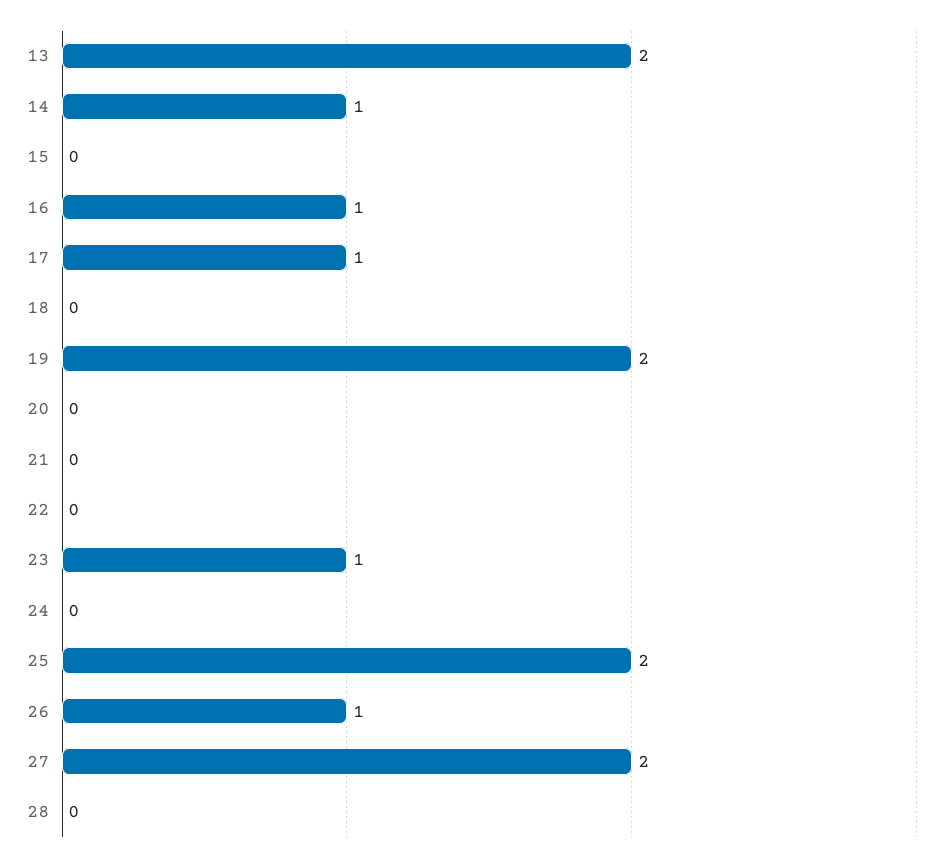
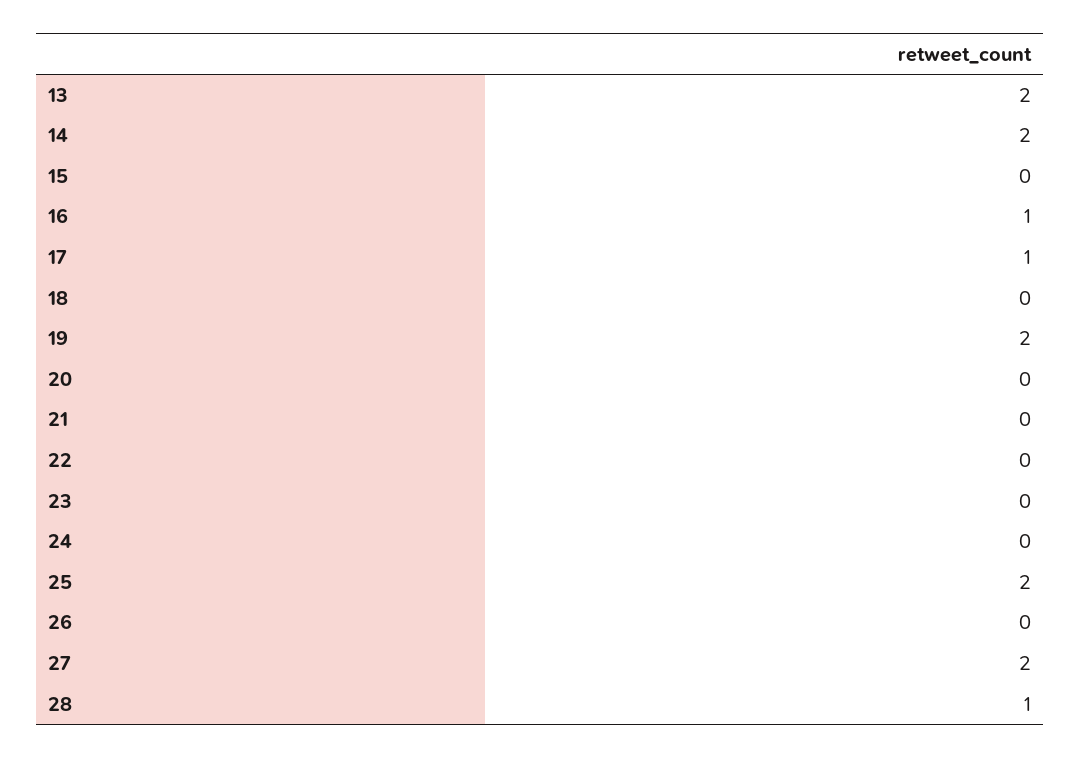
  {
    "13": 2,
-   "14": 1,
+   "14": 2,
    "15": 0,
    "16": 1,
    "17": 1,
    "18": 0,
    "19": 2,
    "20": 0,
    "21": 0,
    "22": 0,
-   "23": 1,
+   "23": 0,
    "24": 0,
    "25": 2,
-   "26": 1,
+   "26": 0,
    "27": 2,
-   "28": 0
+   "28": 1
  }

